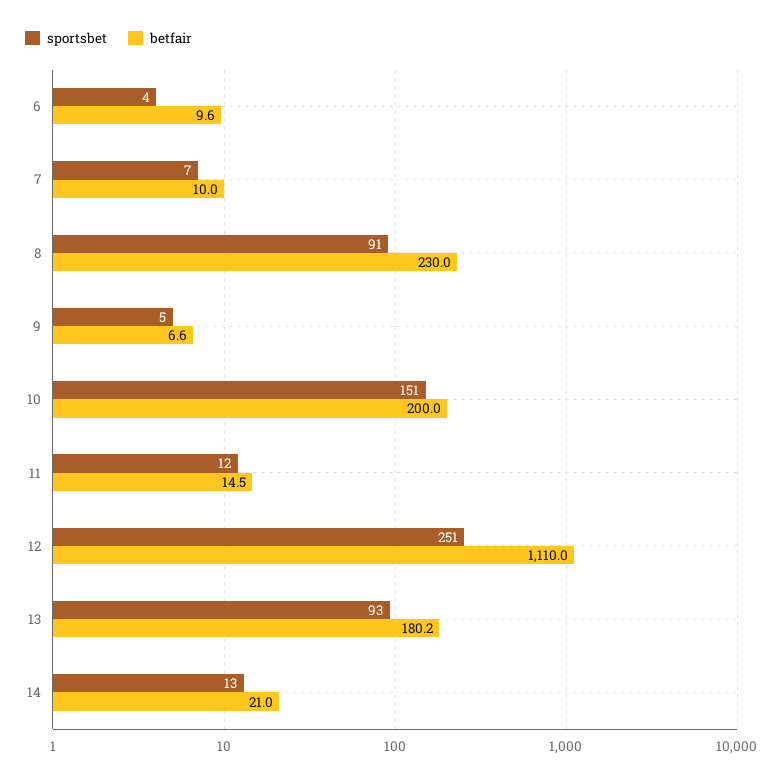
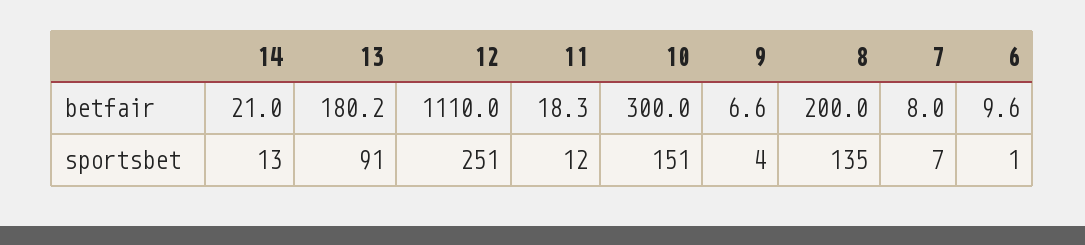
  {
    "sportsbet": {
-     "6": 4,
+     "6": 1,
      "7": 7,
-     "8": 91,
+     "8": 135,
-     "9": 5,
+     "9": 4,
      "10": 151,
      "11": 12,
      "12": 251,
-     "13": 93,
+     "13": 91,
      "14": 13
    },
    "betfair": {
      "6": 9.6,
-     "7": 10,
+     "7": 8,
-     "8": 230,
+     "8": 200,
      "9": 6.6,
-     "10": 200,
+     "10": 300,
-     "11": 14.5,
+     "11": 18.3,
      "12": 1110,
      "13": 180.2,
      "14": 21
    }
  }

